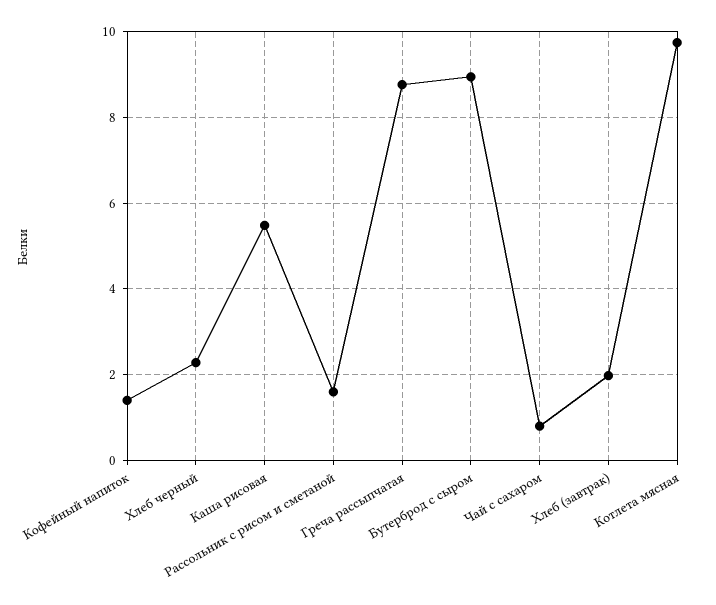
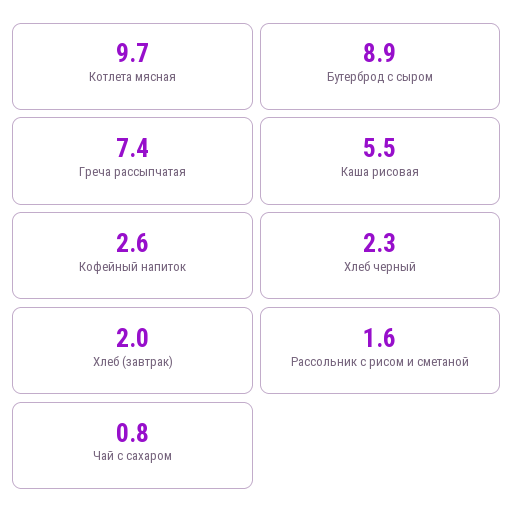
  {
-   "Кофейный напиток": 1.4,
+   "Кофейный напиток": 2.6,
    "Хлеб черный": 2.3,
    "Каша рисовая": 5.5,
    "Рассольник с рисом и сметаной": 1.6,
-   "Греча рассыпчатая": 8.8,
+   "Греча рассыпчатая": 7.4,
    "Бутерброд с сыром": 8.9,
    "Чай с сахаром": 0.8,
    "Хлеб (завтрак)": 2,
    "Котлета мясная": 9.7
  }

